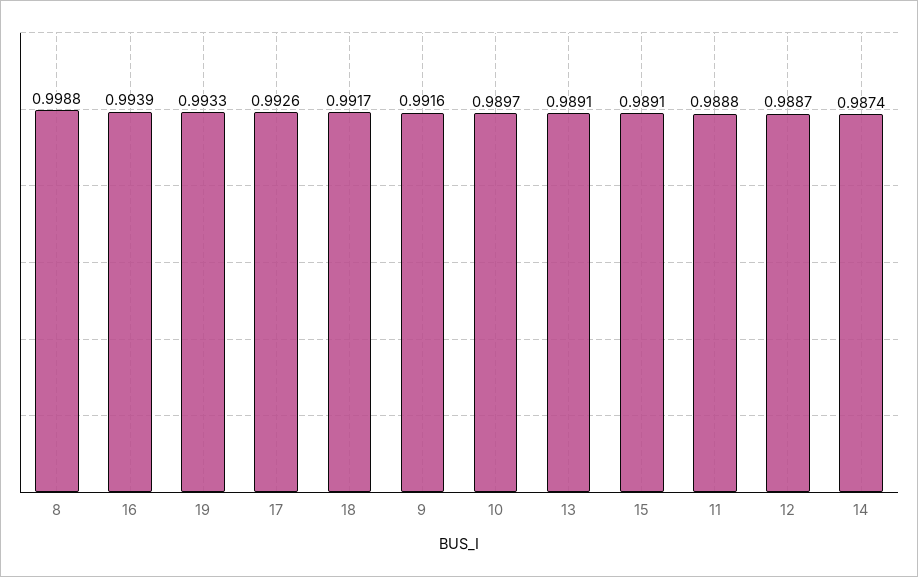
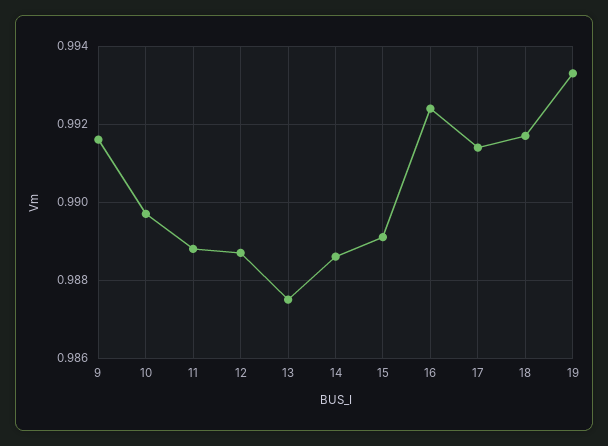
  {
-   "8": 0.9988,
-   "16": 0.9939,
+   "16": 0.9925,
    "19": 0.9933,
-   "17": 0.9926,
+   "17": 0.9915,
    "18": 0.9917,
    "9": 0.9916,
    "10": 0.9897,
-   "13": 0.9891,
+   "13": 0.9875,
    "15": 0.9891,
    "11": 0.9888,
    "12": 0.9887,
-   "14": 0.9874
+   "14": 0.9885
  }

